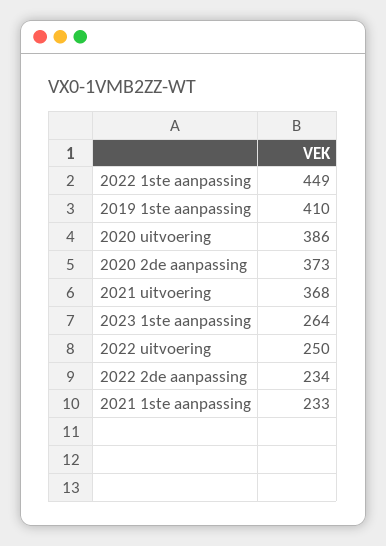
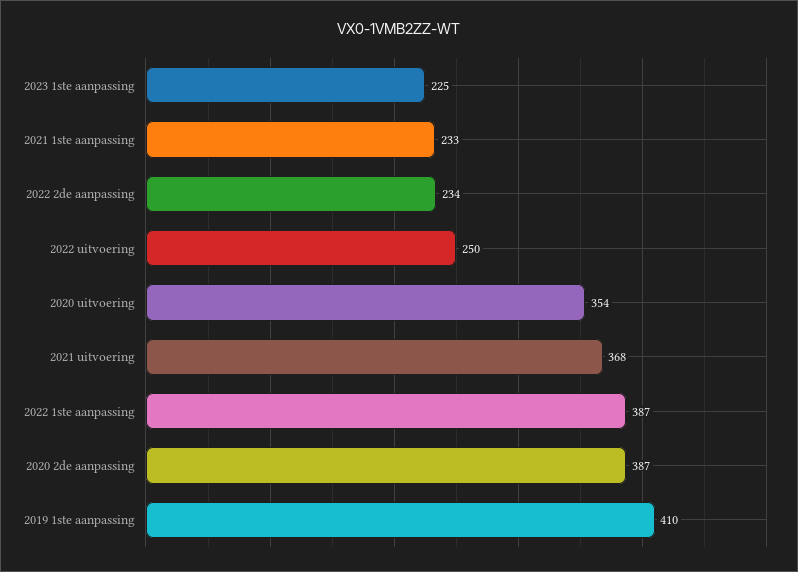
  {
-   "2022 1ste aanpassing": 449,
+   "2022 1ste aanpassing": 387,
    "2019 1ste aanpassing": 410,
-   "2020 uitvoering": 386,
+   "2020 uitvoering": 354,
-   "2020 2de aanpassing": 373,
+   "2020 2de aanpassing": 387,
    "2021 uitvoering": 368,
-   "2023 1ste aanpassing": 264,
+   "2023 1ste aanpassing": 225,
    "2022 uitvoering": 250,
    "2022 2de aanpassing": 234,
    "2021 1ste aanpassing": 233
  }

